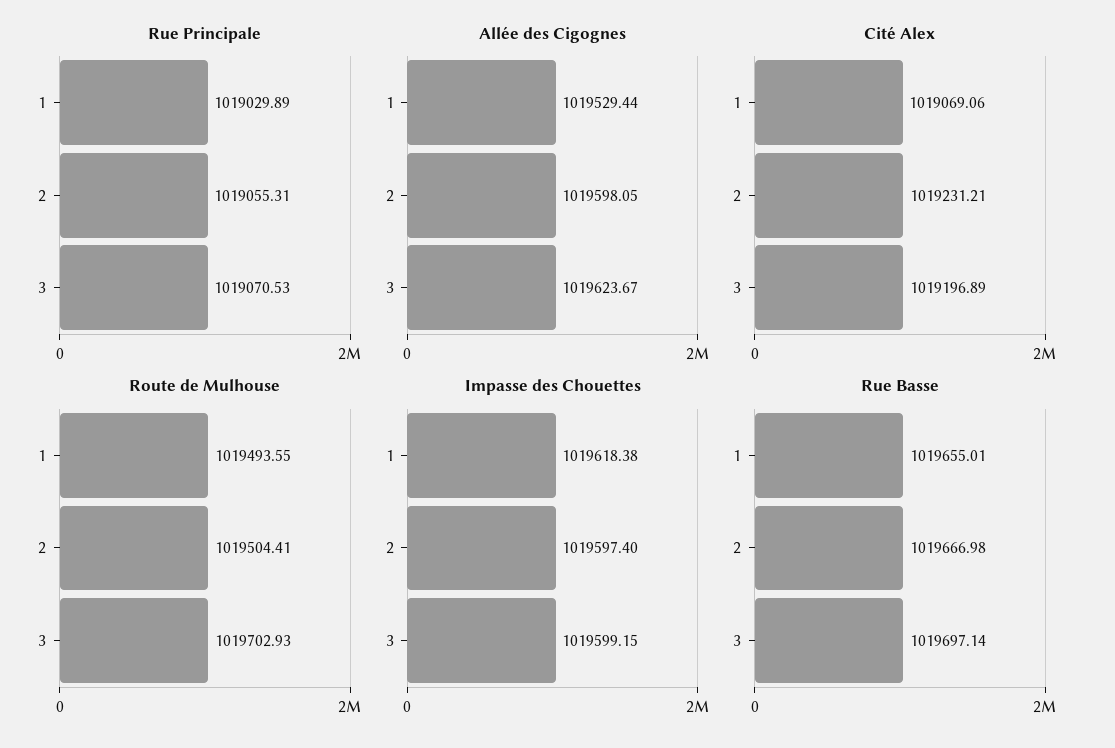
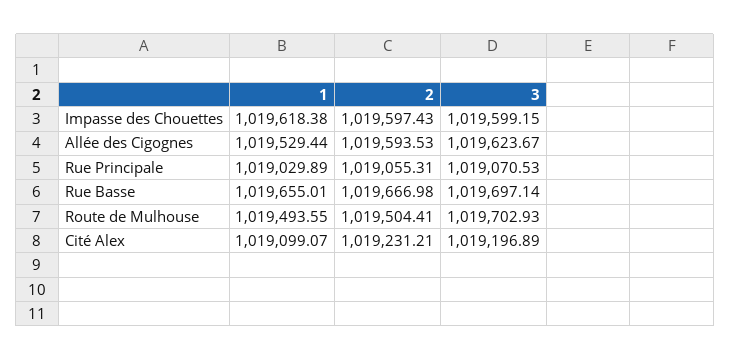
  {
    "Rue Principale": {
      "1": 1019029.89,
      "2": 1019055.31,
      "3": 1019070.53
    },
    "Allée des Cigognes": {
      "1": 1019529.44,
-     "2": 1019598.05,
+     "2": 1019593.53,
      "3": 1019623.67
    },
    "Cité Alex": {
-     "1": 1019069.06,
+     "1": 1019099.07,
      "2": 1019231.21,
      "3": 1019196.89
    },
    "Route de Mulhouse": {
      "1": 1019493.55,
      "2": 1019504.41,
      "3": 1019702.93
    },
    "Impasse des Chouettes": {
      "1": 1019618.38,
-     "2": 1019597.4,
+     "2": 1019597.43,
      "3": 1019599.15
    },
    "Rue Basse": {
      "1": 1019655.01,
      "2": 1019666.98,
      "3": 1019697.14
    }
  }

